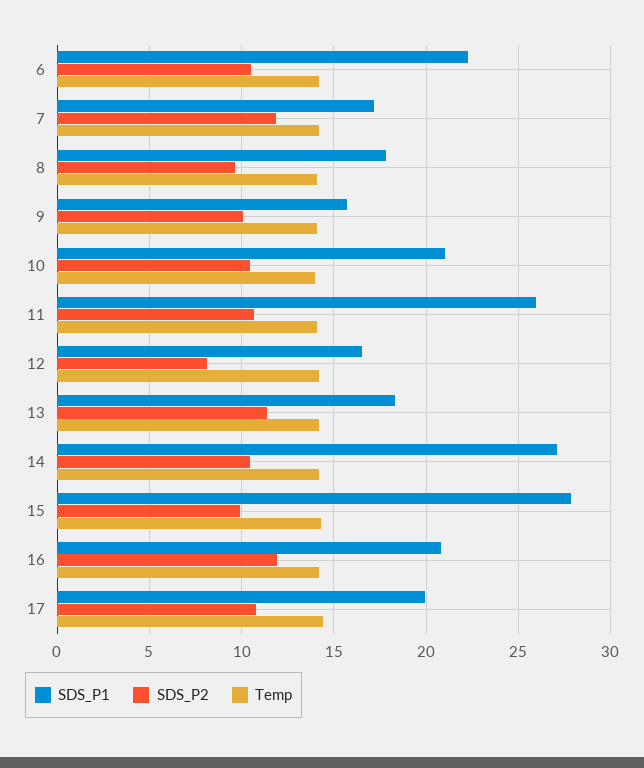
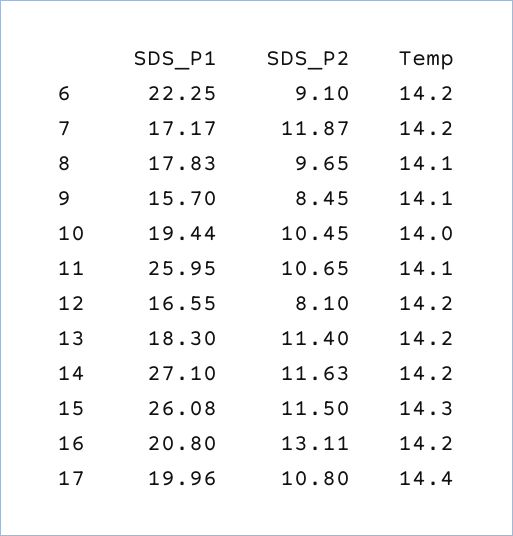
  {
    "SDS_P1": {
      "6": 22.25,
      "7": 17.17,
      "8": 17.83,
      "9": 15.7,
-     "10": 21,
+     "10": 19.44,
      "11": 25.95,
      "12": 16.55,
      "13": 18.3,
      "14": 27.1,
-     "15": 28,
+     "15": 26.08,
      "16": 20.8,
      "17": 19.96
    },
    "SDS_P2": {
-     "6": 10.5,
+     "6": 9.1,
      "7": 11.87,
      "8": 9.65,
-     "9": 10,
+     "9": 8.45,
      "10": 10.45,
      "11": 10.65,
      "12": 8.1,
      "13": 11.4,
-     "14": 10.5,
+     "14": 11.63,
-     "15": 10,
+     "15": 11.5,
-     "16": 12,
+     "16": 13.11,
      "17": 10.8
    },
    "Temp": {
      "6": 14.2,
      "7": 14.2,
      "8": 14.1,
      "9": 14.1,
      "10": 14,
      "11": 14.1,
      "12": 14.2,
      "13": 14.2,
      "14": 14.2,
      "15": 14.3,
      "16": 14.2,
      "17": 14.4
    }
  }

